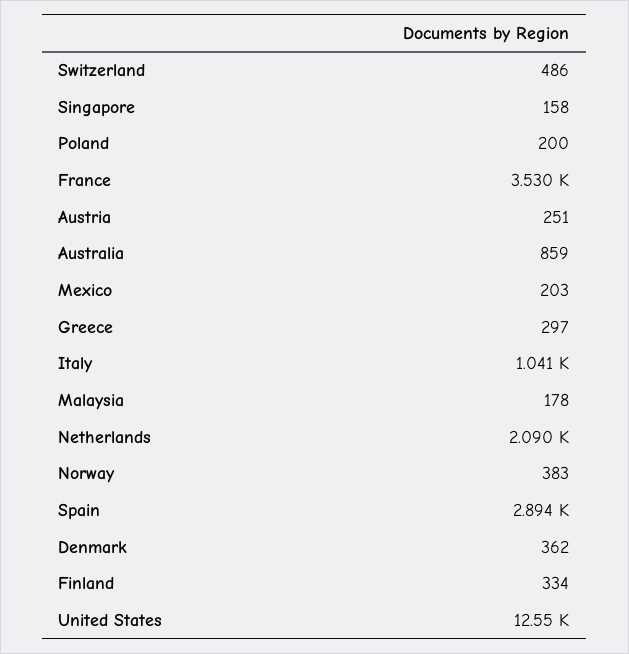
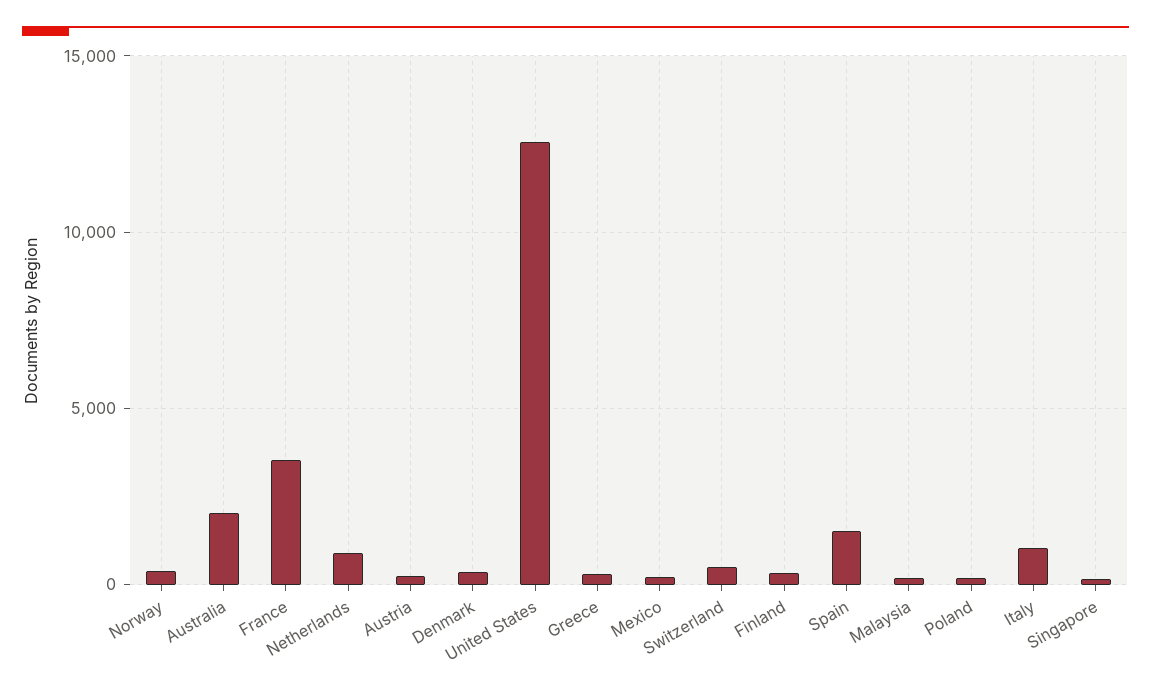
  {
    "Switzerland": 486,
    "Singapore": 158,
    "Poland": 200,
    "France": 3530,
    "Austria": 251,
-   "Australia": 859,
+   "Australia": 2000,
    "Mexico": 203,
    "Greece": 297,
    "Italy": 1041,
    "Malaysia": 178,
-   "Netherlands": 2090,
+   "Netherlands": 1000,
    "Norway": 383,
-   "Spain": 2894,
+   "Spain": 1500,
    "Denmark": 362,
    "Finland": 334,
    "United States": 12550
  }

